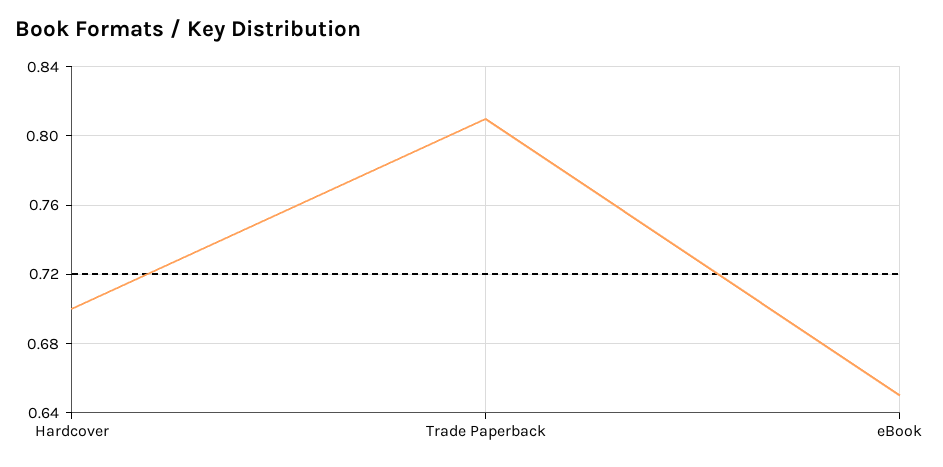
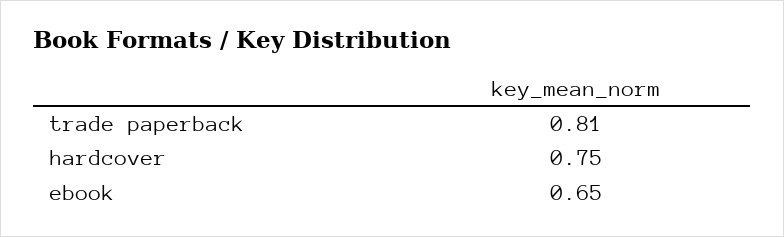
  {
-   "Hardcover": 0.7,
+   "Hardcover": 0.75,
    "Trade Paperback": 0.81,
    "eBook": 0.65
  }

